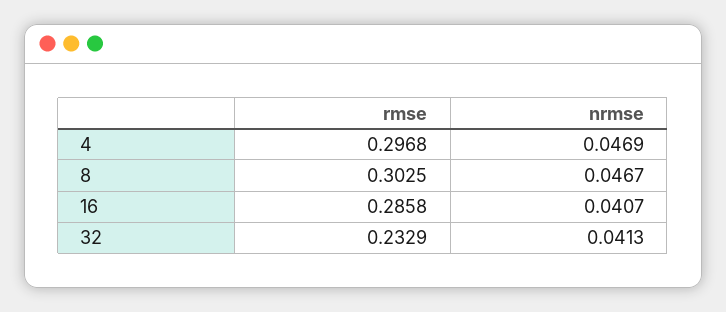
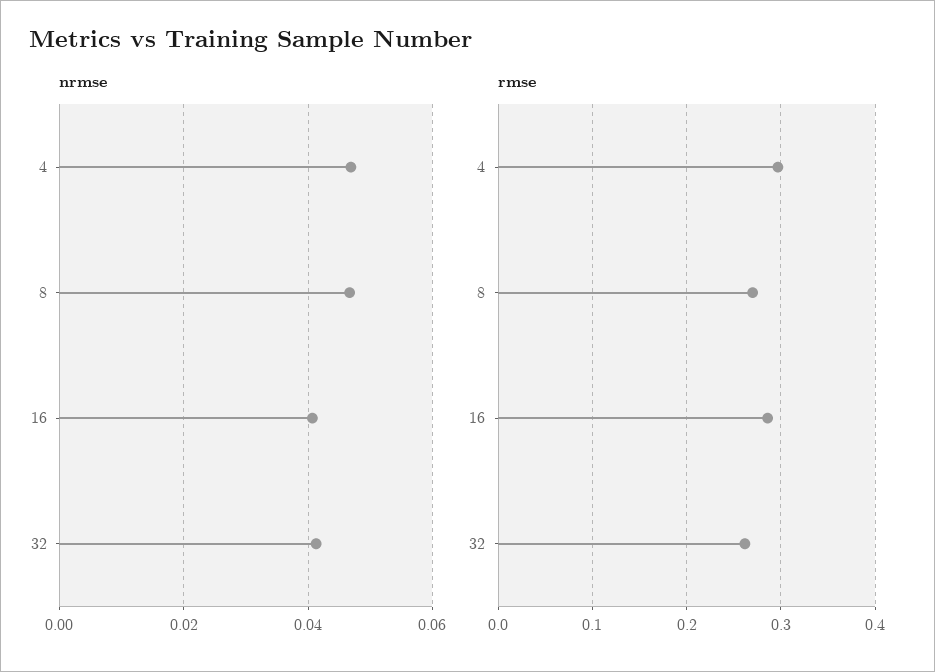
  {
    "rmse": {
      "4": 0.2968,
-     "8": 0.3025,
+     "8": 0.27,
      "16": 0.2858,
-     "32": 0.2329
+     "32": 0.26
    },
    "nrmse": {
      "4": 0.0469,
      "8": 0.0467,
      "16": 0.0407,
      "32": 0.0413
    }
  }

